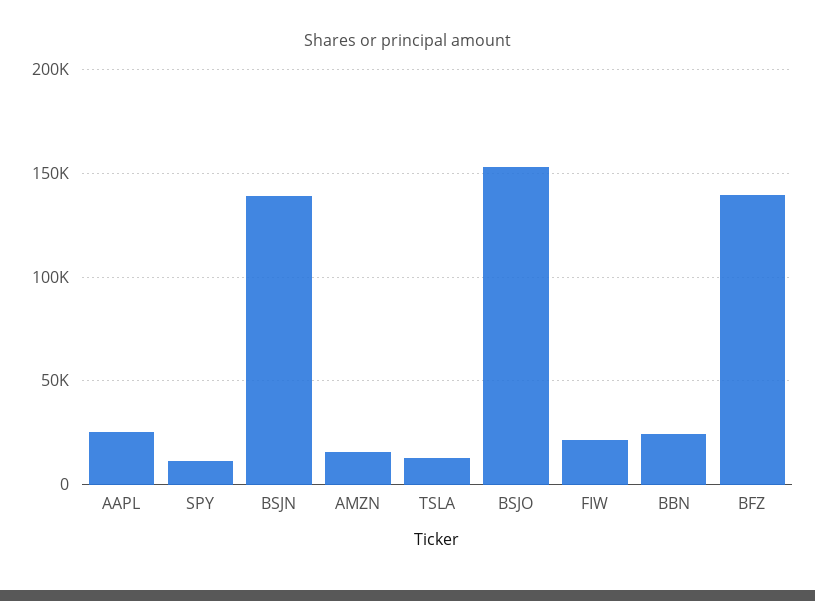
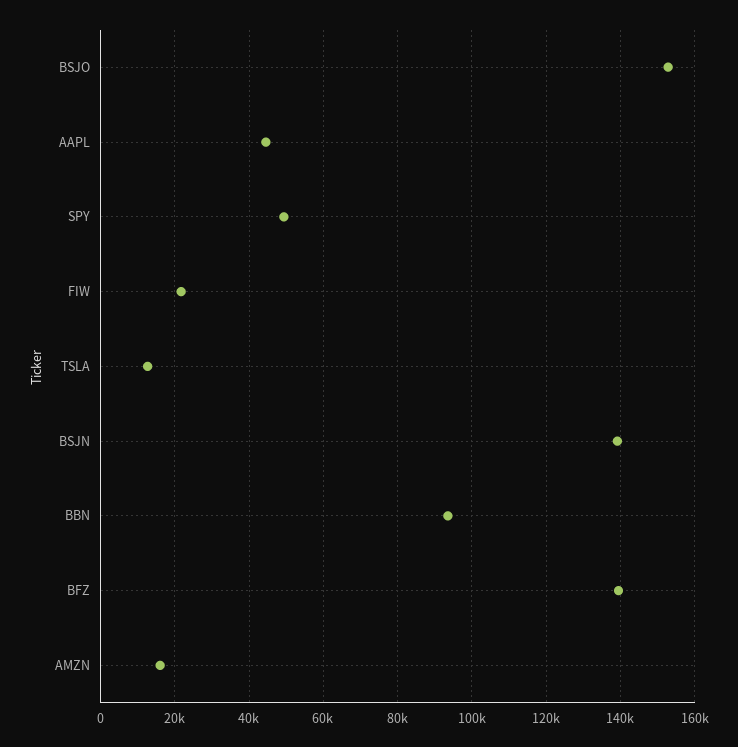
  {
-   "AAPL": 25000,
+   "AAPL": 44000,
-   "SPY": 10000,
+   "SPY": 50000,
    "BSJN": 140000,
    "AMZN": 16000,
    "TSLA": 12000,
    "BSJO": 152000,
    "FIW": 22000,
-   "BBN": 25000,
+   "BBN": 94000,
    "BFZ": 140000
  }

